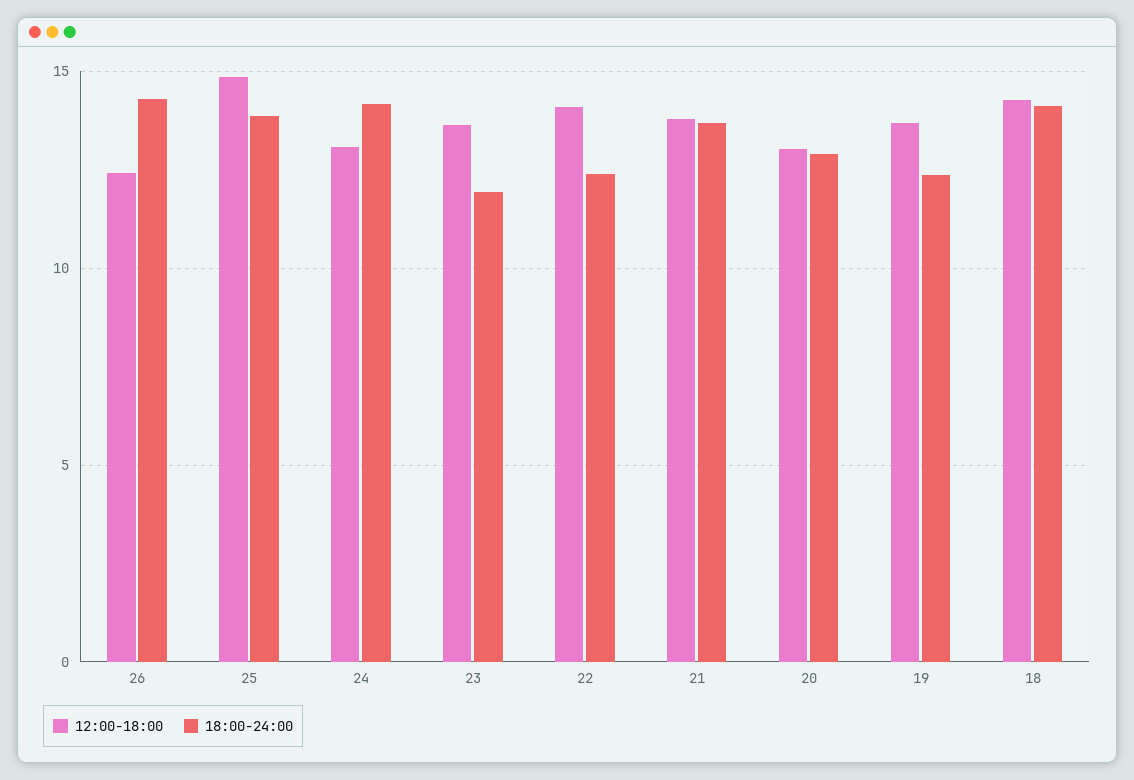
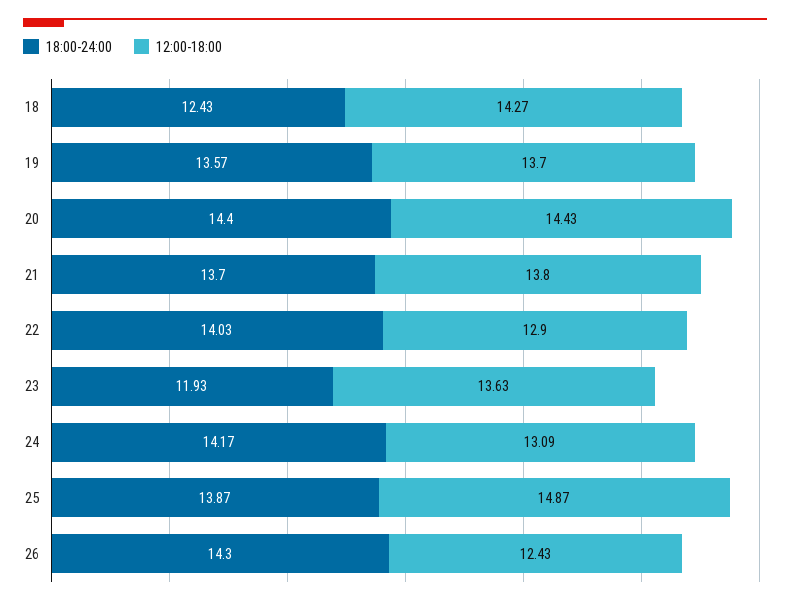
  {
    "12:00-18:00": {
      "26": 12.43,
      "25": 14.87,
      "24": 13.09,
      "23": 13.63,
-     "22": 14,
+     "22": 12.9,
      "21": 13.8,
-     "20": 13,
+     "20": 14.43,
      "19": 13.7,
      "18": 14.27
    },
    "18:00-24:00": {
      "26": 14.3,
      "25": 13.87,
      "24": 14.17,
      "23": 11.93,
-     "22": 12.5,
+     "22": 14.03,
      "21": 13.7,
-     "20": 13,
+     "20": 14.4,
-     "19": 12.5,
+     "19": 13.57,
-     "18": 14
+     "18": 12.43
    }
  }

